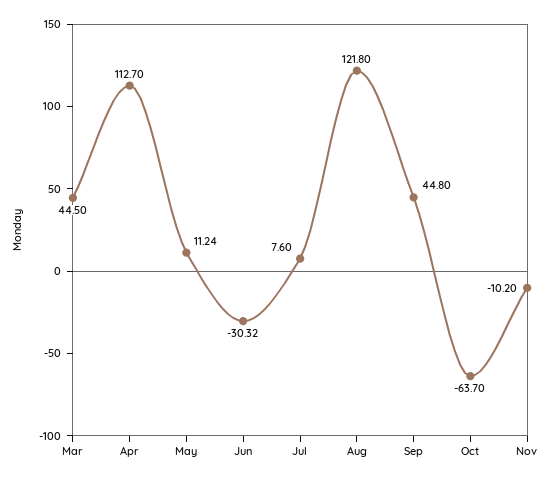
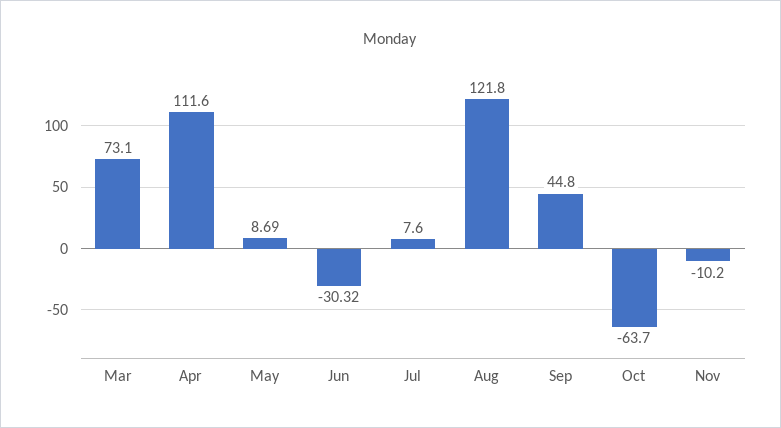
  {
-   "Mar": 44.5,
+   "Mar": 73.1,
-   "Apr": 112.7,
+   "Apr": 111.6,
-   "May": 11.24,
+   "May": 8.69,
    "Jun": -30.32,
    "Jul": 7.6,
    "Aug": 121.8,
    "Sep": 44.8,
    "Oct": -63.7,
    "Nov": -10.2
  }

